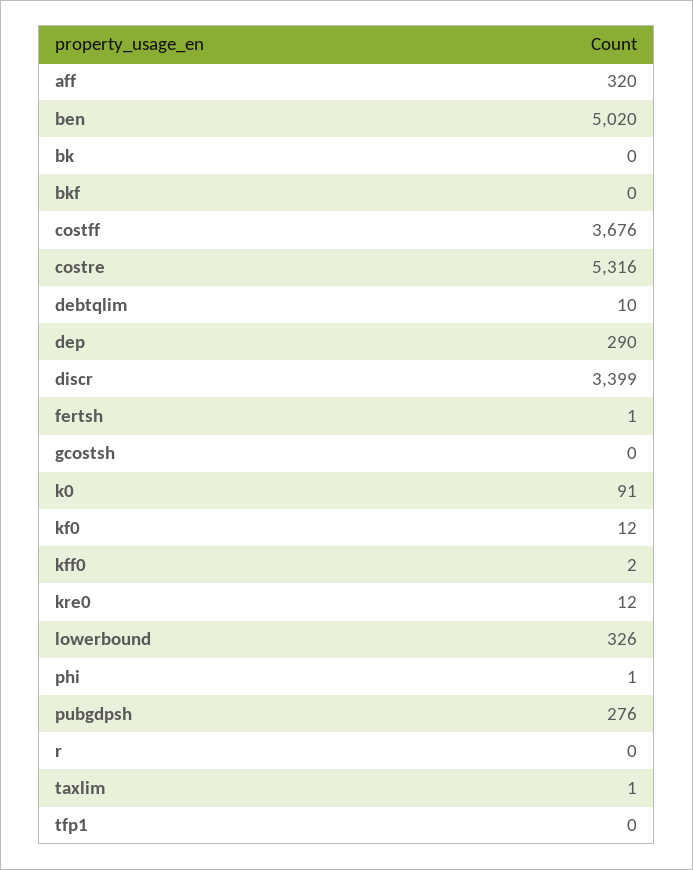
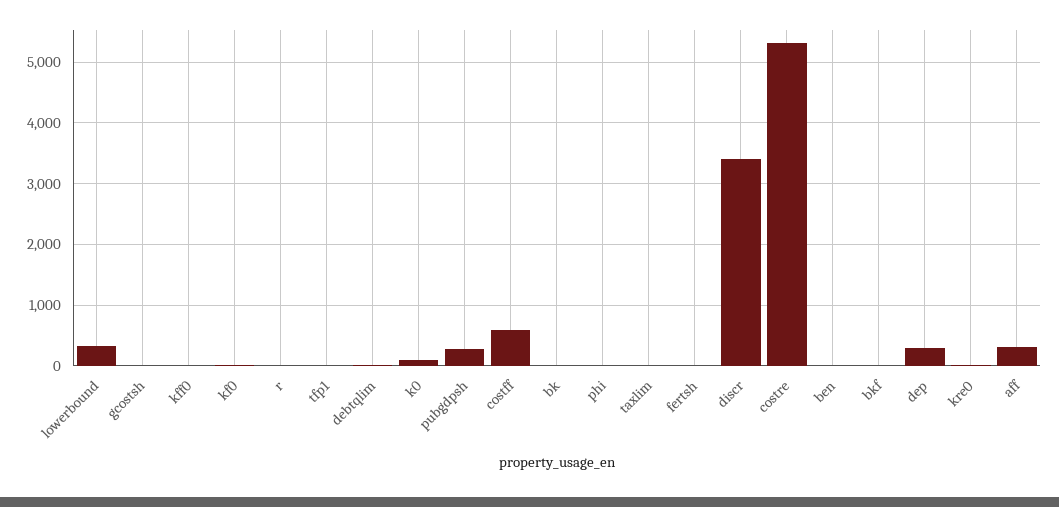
  {
    "aff": 320,
-   "ben": 5020,
+   "ben": 0,
    "bk": 0,
    "bkf": 0,
-   "costff": 3676,
+   "costff": 600,
    "costre": 5316,
    "debtqlim": 10,
    "dep": 290,
    "discr": 3399,
    "fertsh": 1,
    "gcostsh": 0,
    "k0": 91,
    "kf0": 12,
    "kff0": 2,
    "kre0": 12,
    "lowerbound": 326,
    "phi": 1,
    "pubgdpsh": 276,
    "r": 0,
    "taxlim": 1,
    "tfp1": 0
  }

